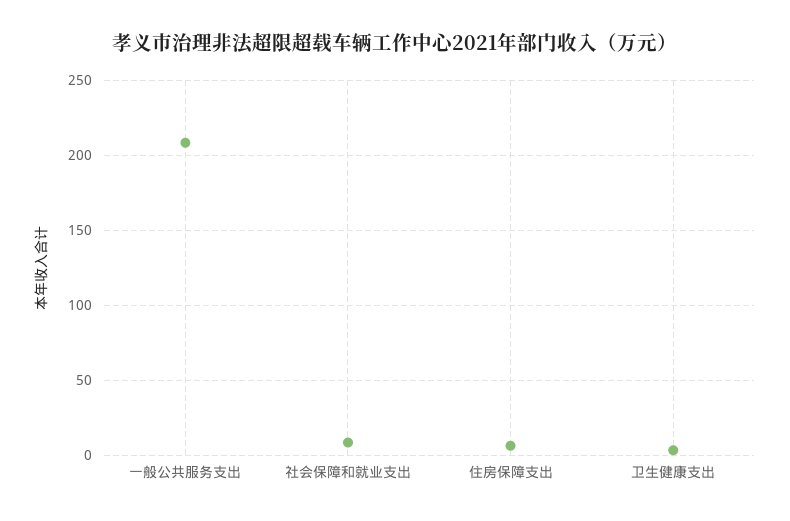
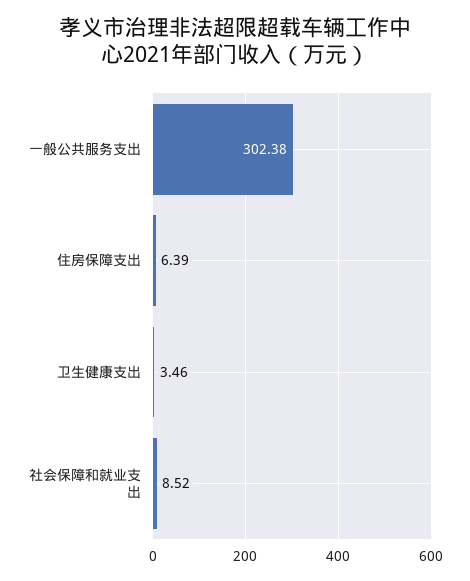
  {
-   "一般公共服务支出": 210,
+   "一般公共服务支出": 302.38,
    "社会保障和就业支出": 8.52,
    "住房保障支出": 6.39,
    "卫生健康支出": 3.46
  }

